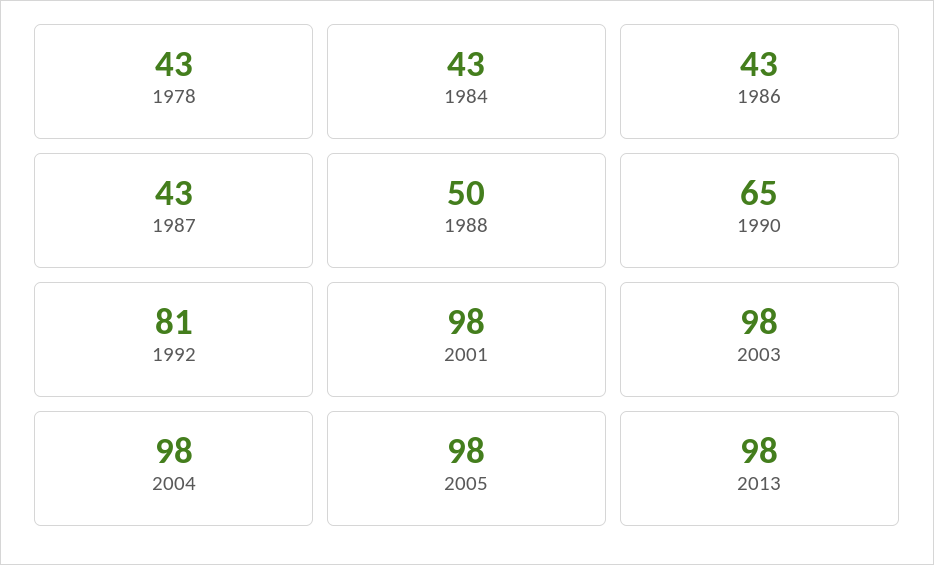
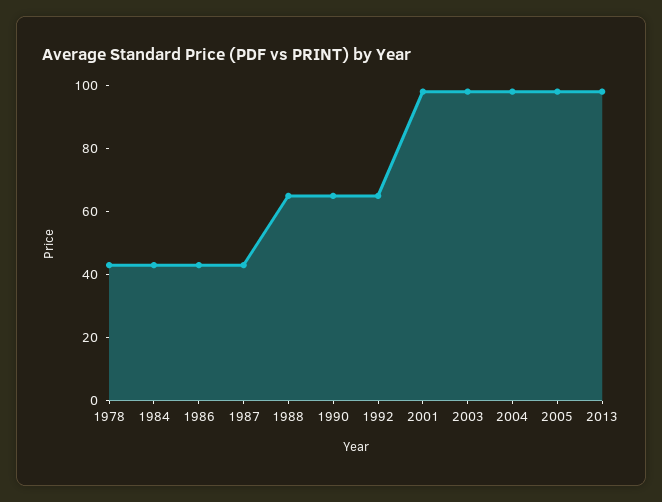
  {
    "1978": 43,
    "1984": 43,
    "1986": 43,
    "1987": 43,
-   "1988": 50,
+   "1988": 65,
    "1990": 65,
-   "1992": 81,
+   "1992": 65,
    "2001": 98,
    "2003": 98,
    "2004": 98,
    "2005": 98,
    "2013": 98
  }

